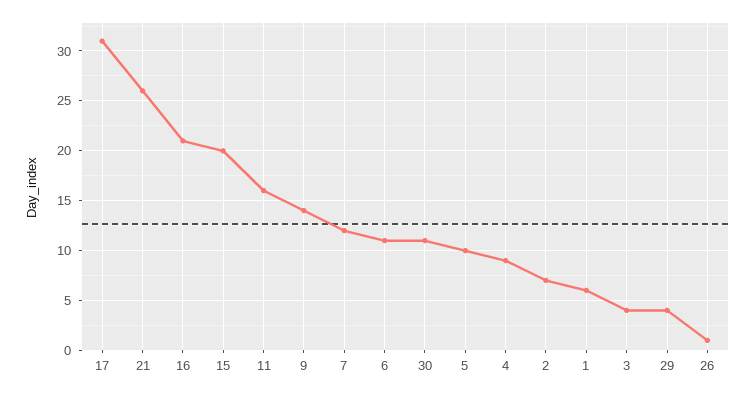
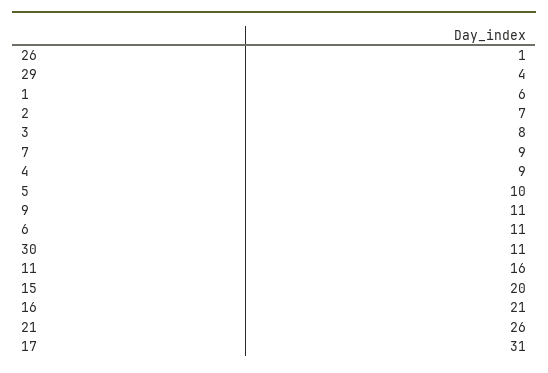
  {
    "17": 31,
    "21": 26,
    "16": 21,
    "15": 20,
    "11": 16,
-   "9": 14,
+   "9": 11,
-   "7": 12,
+   "7": 9,
    "6": 11,
    "30": 11,
    "5": 10,
    "4": 9,
    "2": 7,
    "1": 6,
-   "3": 4,
+   "3": 8,
    "29": 4,
    "26": 1
  }

